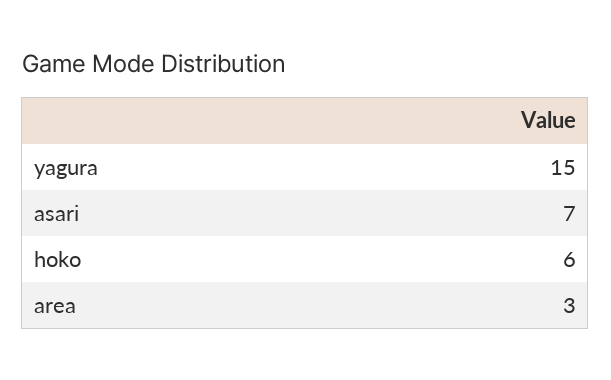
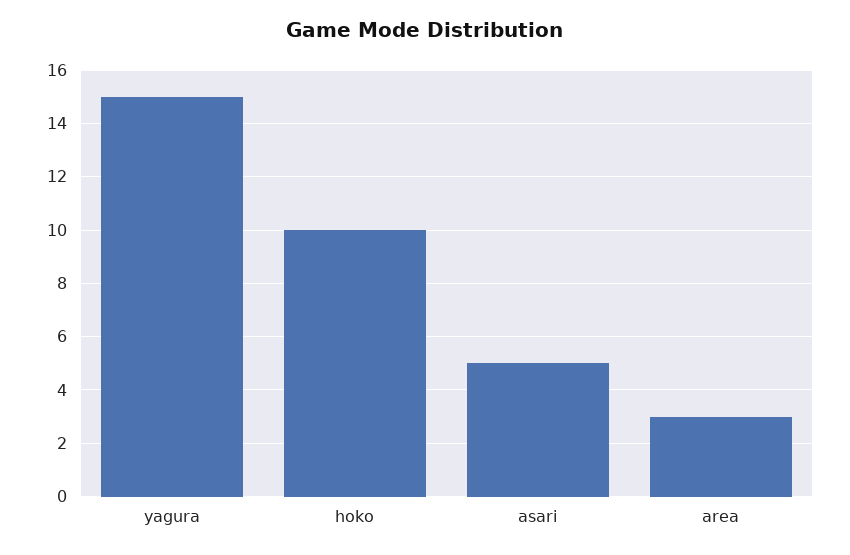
  {
    "yagura": 15,
-   "asari": 7,
+   "asari": 5,
-   "hoko": 6,
+   "hoko": 10,
    "area": 3
  }

